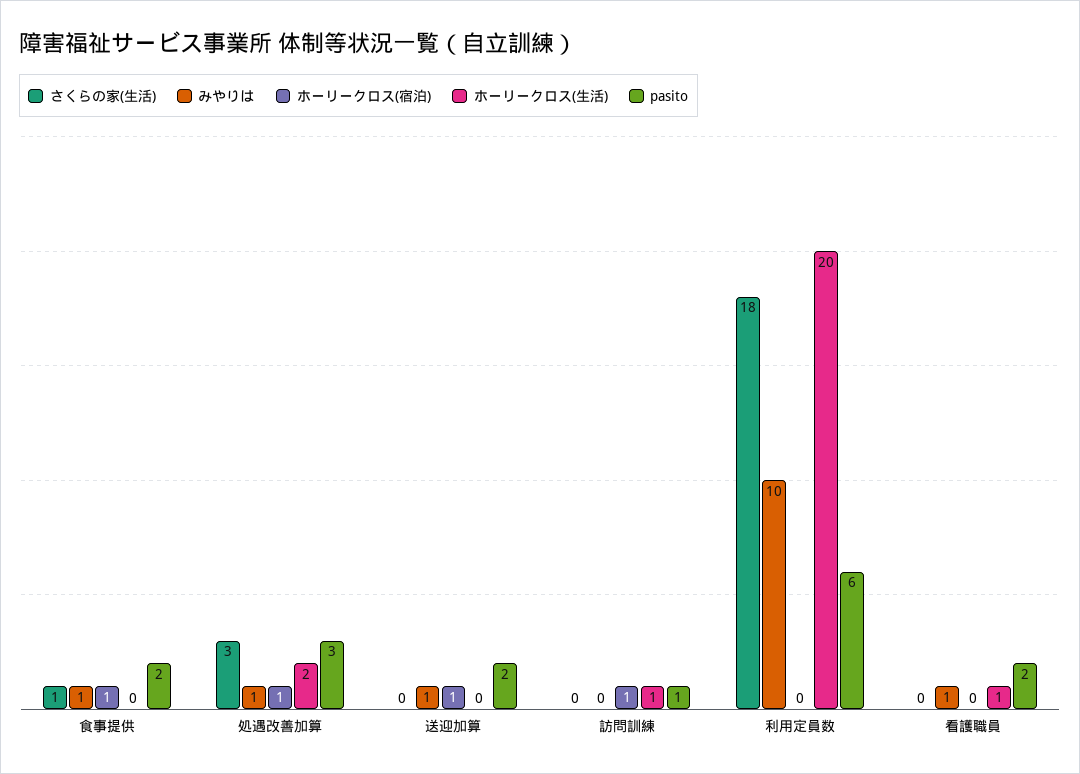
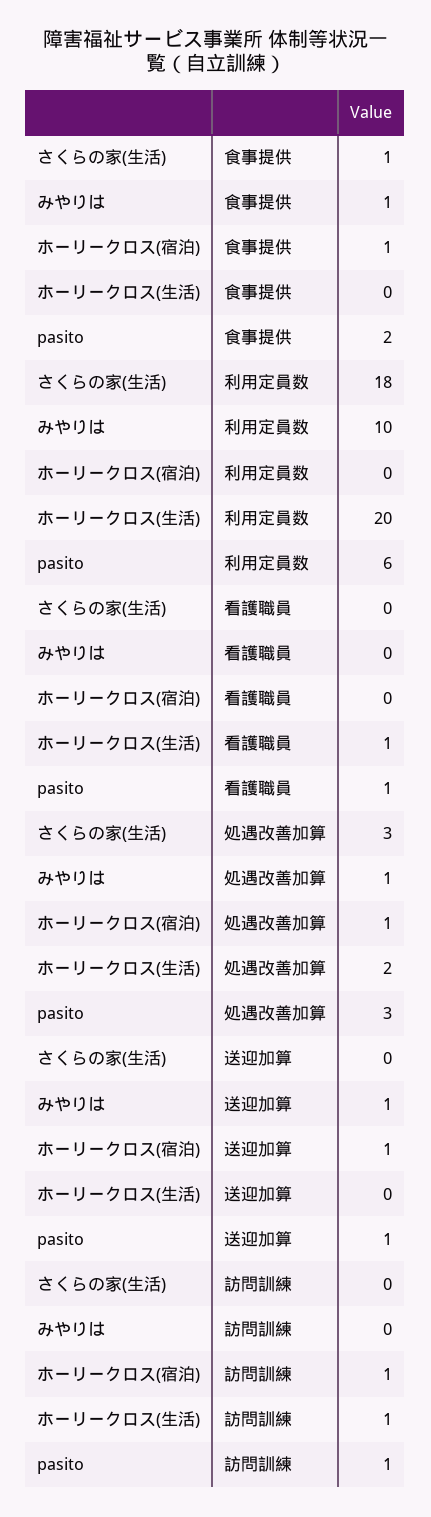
  {
    "さくらの家(生活)": {
      "食事提供": 1,
      "処遇改善加算": 3,
      "送迎加算": 0,
      "訪問訓練": 0,
      "利用定員数": 18,
      "看護職員": 0
    },
    "みやりは": {
      "食事提供": 1,
      "処遇改善加算": 1,
      "送迎加算": 1,
      "訪問訓練": 0,
      "利用定員数": 10,
-     "看護職員": 1
+     "看護職員": 0
    },
    "ホーリークロス(宿泊)": {
      "食事提供": 1,
      "処遇改善加算": 1,
      "送迎加算": 1,
      "訪問訓練": 1,
      "利用定員数": 0,
      "看護職員": 0
    },
    "ホーリークロス(生活)": {
      "食事提供": 0,
      "処遇改善加算": 2,
      "送迎加算": 0,
      "訪問訓練": 1,
      "利用定員数": 20,
      "看護職員": 1
    },
    "pasito": {
      "食事提供": 2,
      "処遇改善加算": 3,
-     "送迎加算": 2,
+     "送迎加算": 1,
      "訪問訓練": 1,
      "利用定員数": 6,
-     "看護職員": 2
+     "看護職員": 1
    }
  }

